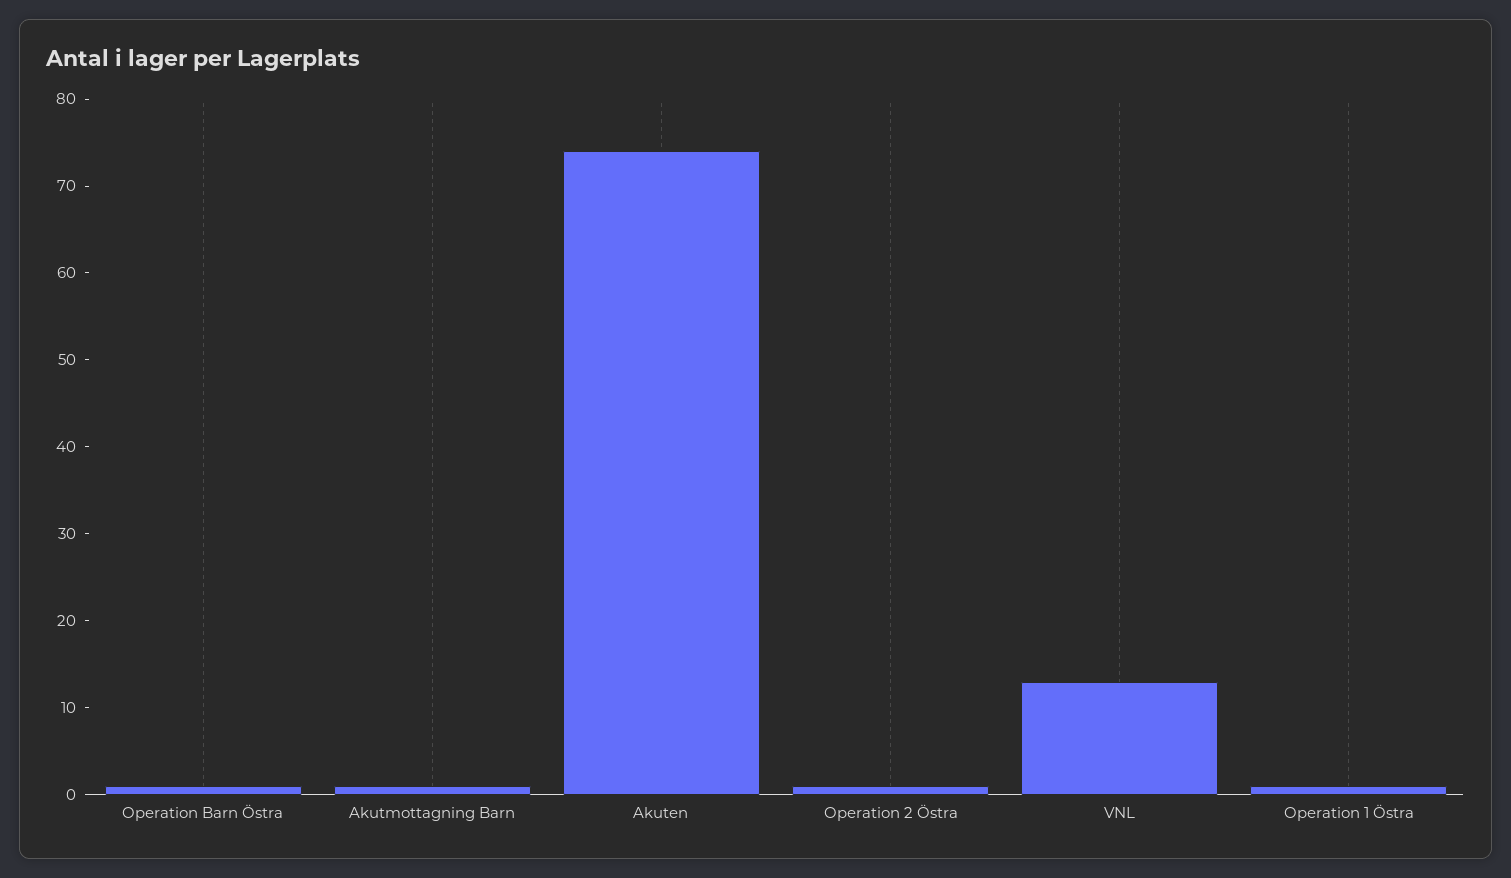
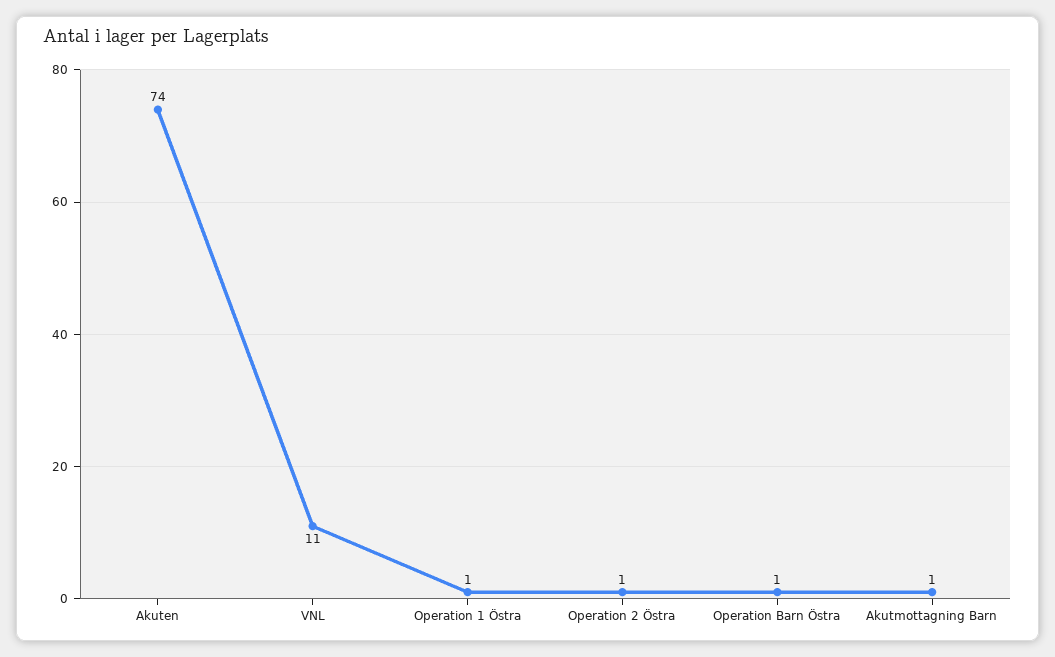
  {
    "Operation Barn Östra": 1,
    "Akutmottagning Barn": 1,
    "Akuten": 74,
    "Operation 2 Östra": 1,
-   "VNL": 13,
+   "VNL": 11,
    "Operation 1 Östra": 1
  }

